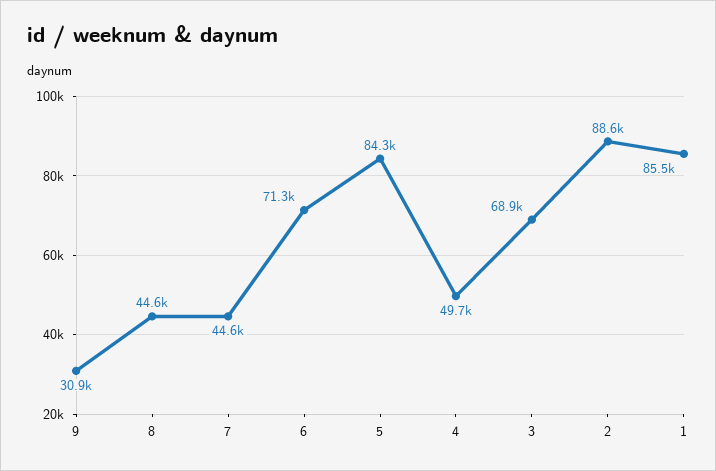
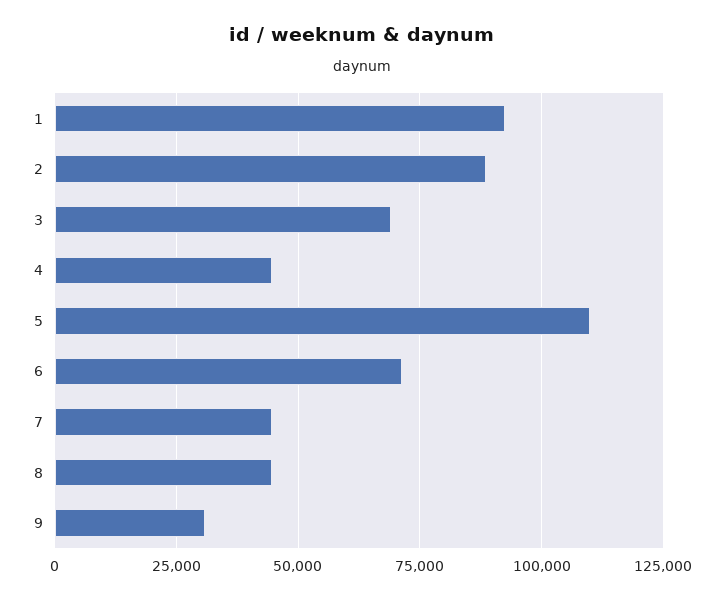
  {
    "9": 30900,
    "8": 44600,
    "7": 44600,
    "6": 71300,
-   "5": 84300,
+   "5": 110000,
-   "4": 49700,
+   "4": 45000,
    "3": 68900,
    "2": 88600,
-   "1": 85500
+   "1": 92500
  }

